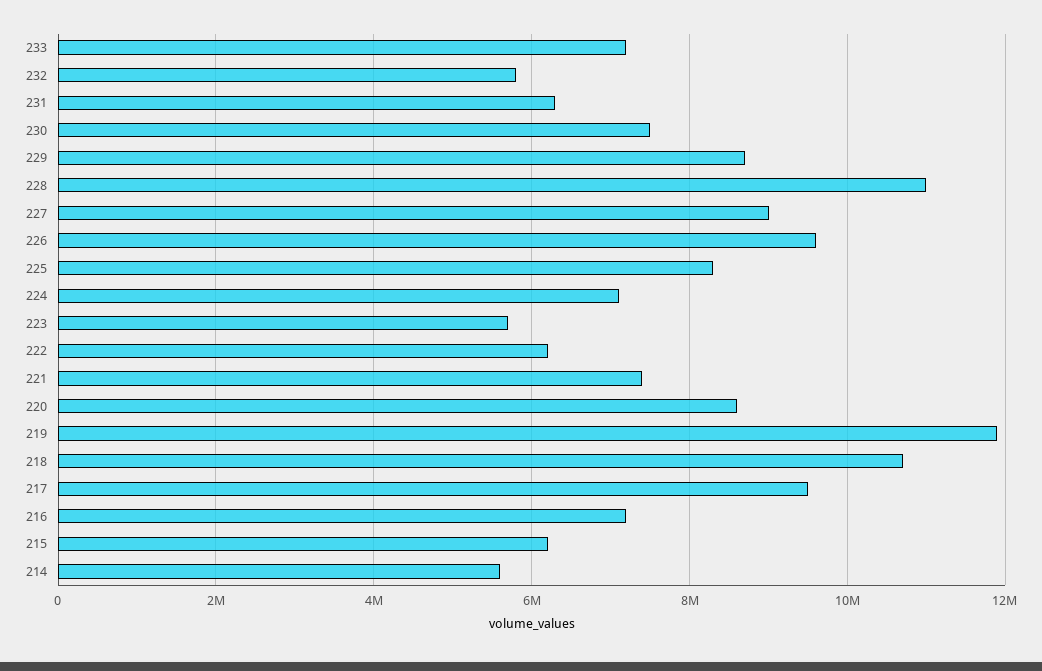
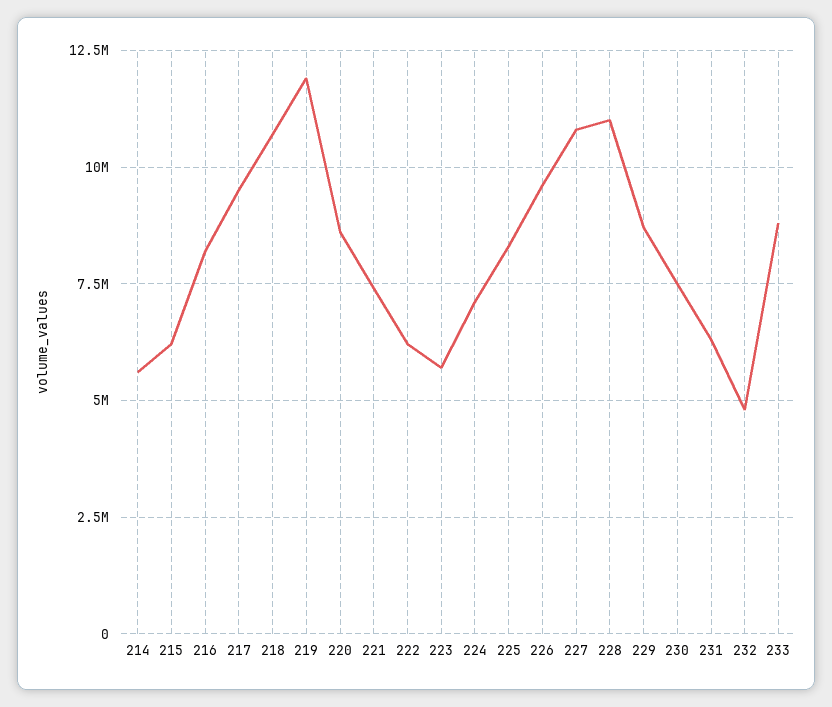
  {
-   "233": 7200000,
+   "233": 8750000,
-   "232": 5800000,
+   "232": 4750000,
    "231": 6400000,
    "230": 7600000,
    "229": 8800000,
    "228": 11000000,
-   "227": 9000000,
+   "227": 10750000,
    "226": 9600000,
    "225": 8400000,
    "224": 7200000,
    "223": 5800000,
    "222": 6200000,
    "221": 7400000,
    "220": 8600000,
    "219": 12000000,
    "218": 10800000,
    "217": 9600000,
-   "216": 7200000,
+   "216": 8250000,
    "215": 6200000,
    "214": 5600000
  }

